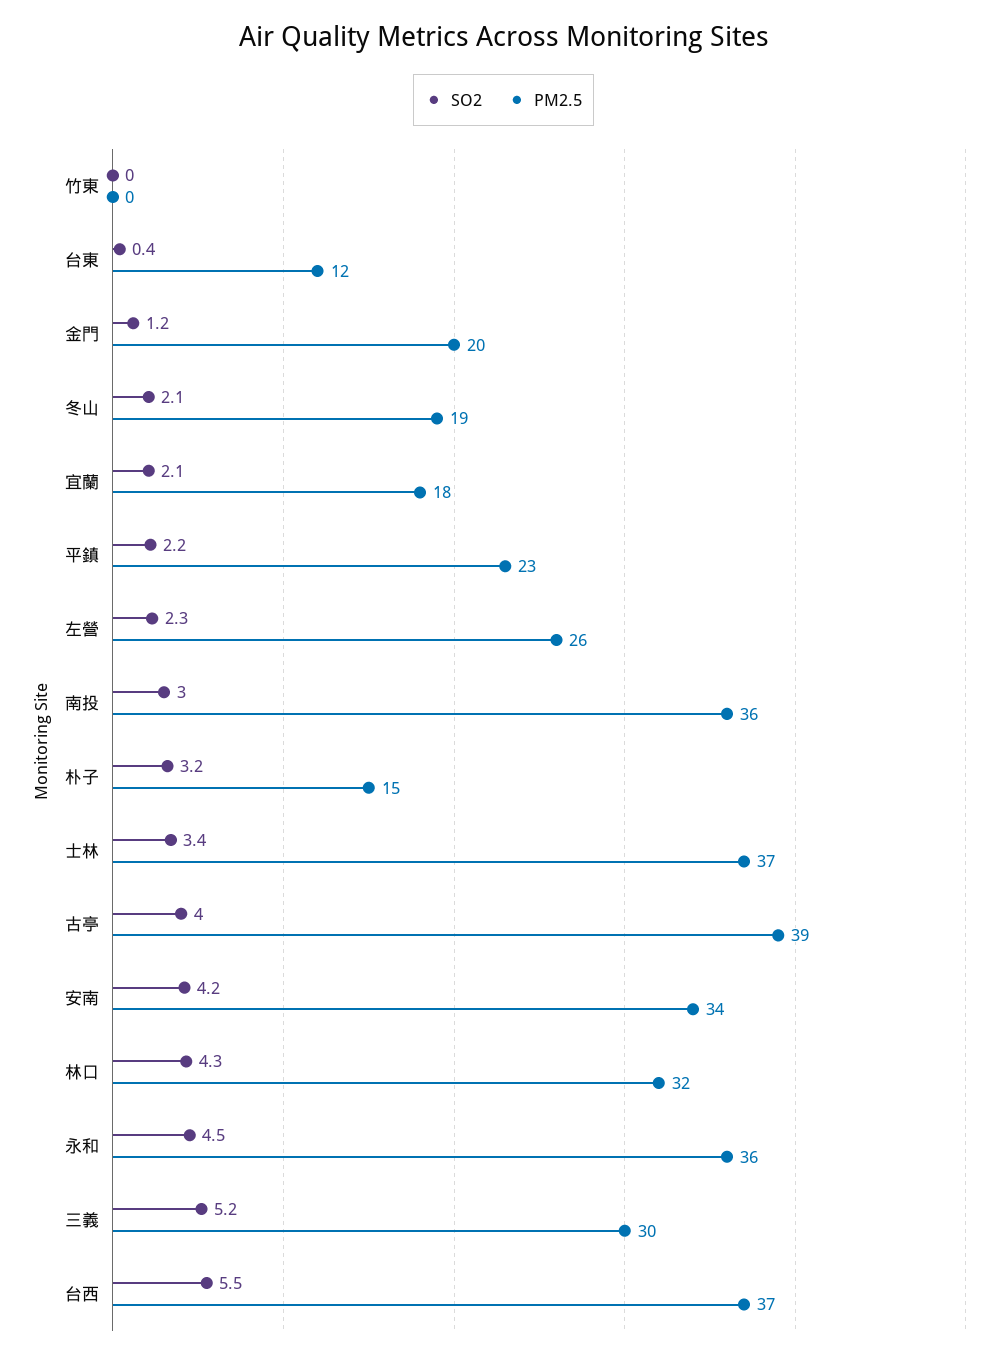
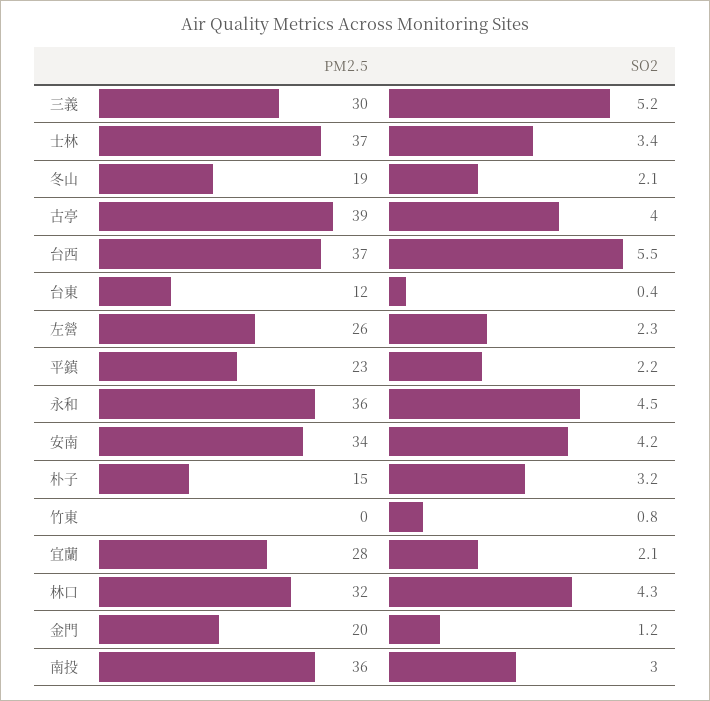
  {
    "SO2": {
-     "竹東": 0,
+     "竹東": 0.8,
      "台東": 0.4,
      "金門": 1.2,
      "冬山": 2.1,
      "宜蘭": 2.1,
      "平鎮": 2.2,
      "左營": 2.3,
      "南投": 3,
      "朴子": 3.2,
      "士林": 3.4,
      "古亭": 4,
      "安南": 4.2,
      "林口": 4.3,
      "永和": 4.5,
      "三義": 5.2,
      "台西": 5.5
    },
    "PM2.5": {
      "竹東": 0,
      "台東": 12,
      "金門": 20,
      "冬山": 19,
-     "宜蘭": 18,
+     "宜蘭": 28,
      "平鎮": 23,
      "左營": 26,
      "南投": 36,
      "朴子": 15,
      "士林": 37,
      "古亭": 39,
      "安南": 34,
      "林口": 32,
      "永和": 36,
      "三義": 30,
      "台西": 37
    }
  }

